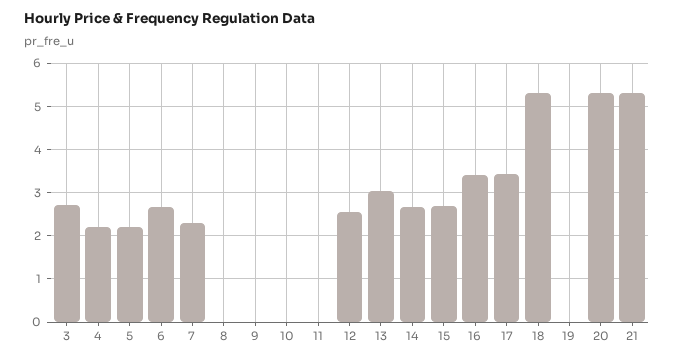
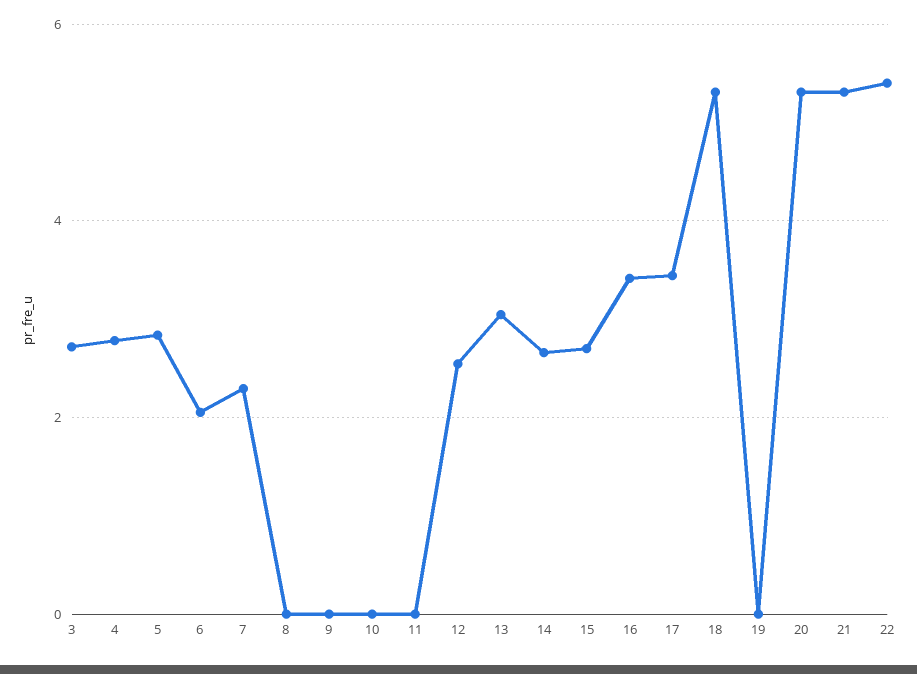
  {
    "3": 2.8,
-   "4": 2.2,
+   "4": 2.8,
-   "5": 2.2,
+   "5": 2.8,
-   "6": 2.6,
+   "6": 2,
    "7": 2.2,
    "8": 0,
    "9": 0,
    "10": 0,
    "11": 0,
    "12": 2.6,
    "13": 3,
    "14": 2.6,
    "15": 2.8,
    "16": 3.4,
    "17": 3.4,
    "18": 5.4,
    "19": 0,
    "20": 5.4,
-   "21": 5.4
+   "21": 5.4,
+   "22": 5.4
  }

